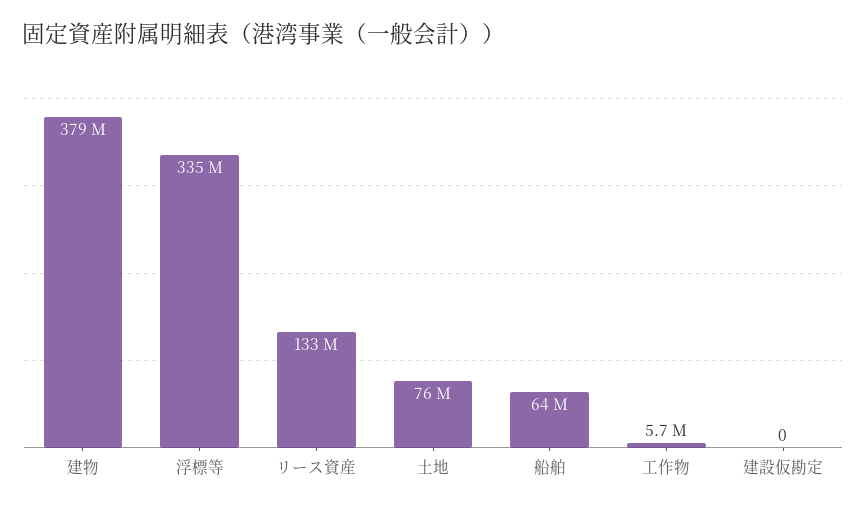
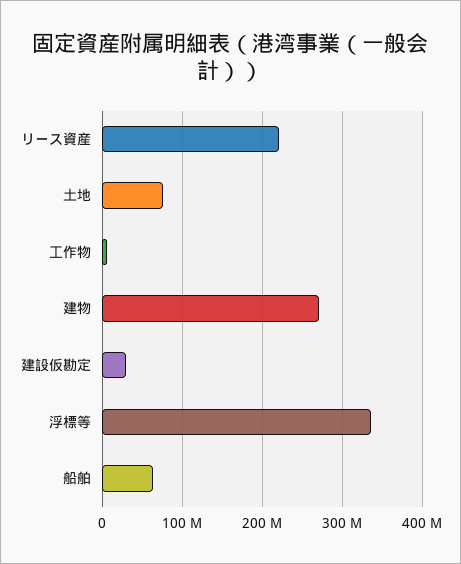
  {
-   "建物": 379000000,
+   "建物": 270000000,
    "浮標等": 335000000,
-   "リース資産": 133000000,
+   "リース資産": 220000000,
    "土地": 76000000,
    "船舶": 64000000,
    "工作物": 5700000,
-   "建設仮勘定": 0
+   "建設仮勘定": 30000000
  }

